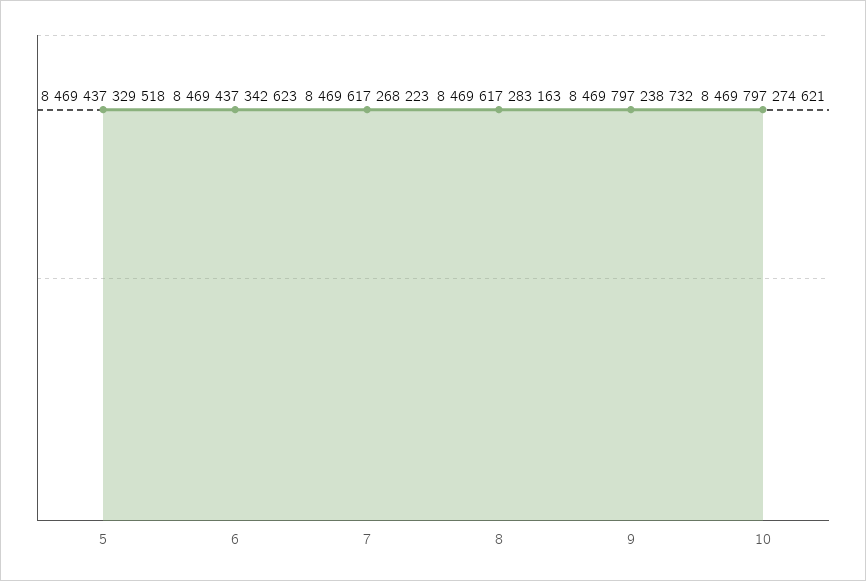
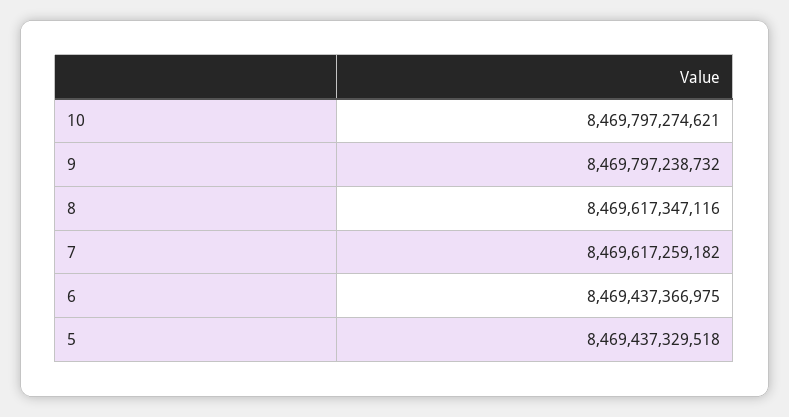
  {
    "5": 8469437329518,
-   "6": 8469437342623,
+   "6": 8469437366975,
-   "7": 8469617268223,
+   "7": 8469617259182,
-   "8": 8469617283163,
+   "8": 8469617347116,
    "9": 8469797238732,
    "10": 8469797274621
  }

